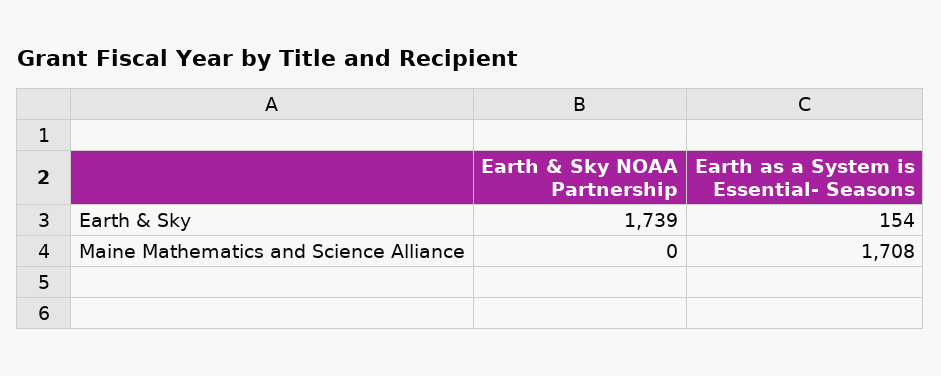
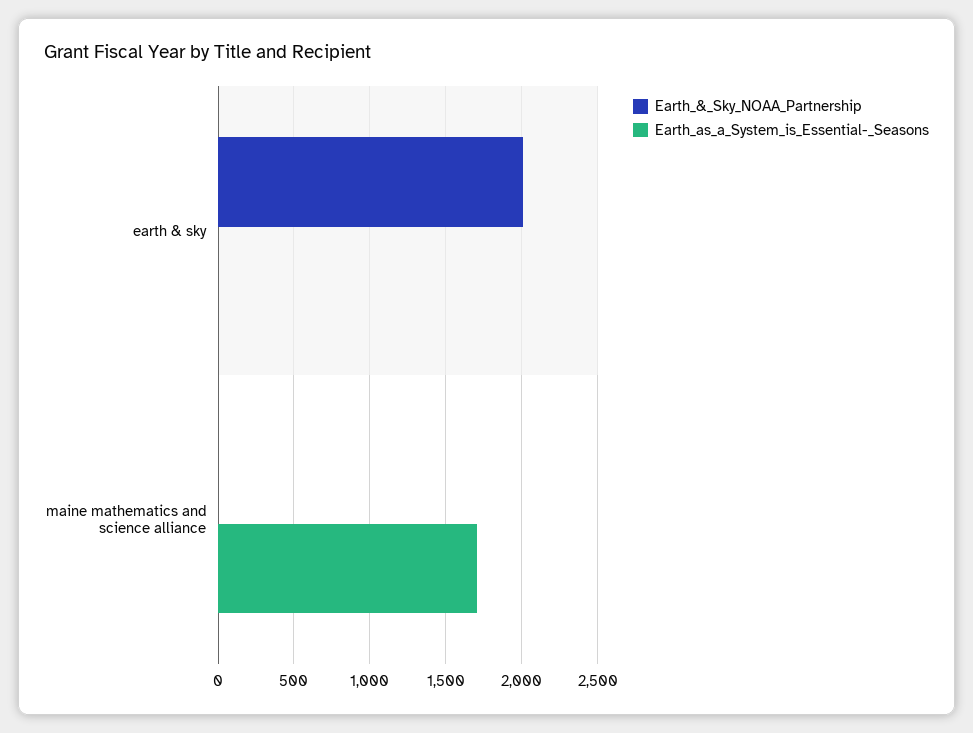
  {
    "Earth & Sky NOAA Partnership": {
-     "Earth & Sky": 1739,
+     "Earth & Sky": 2000,
      "Maine Mathematics and Science Alliance": 0
    },
    "Earth as a System is Essential- Seasons": {
-     "Earth & Sky": 154,
+     "Earth & Sky": 0,
      "Maine Mathematics and Science Alliance": 1708
    }
  }

